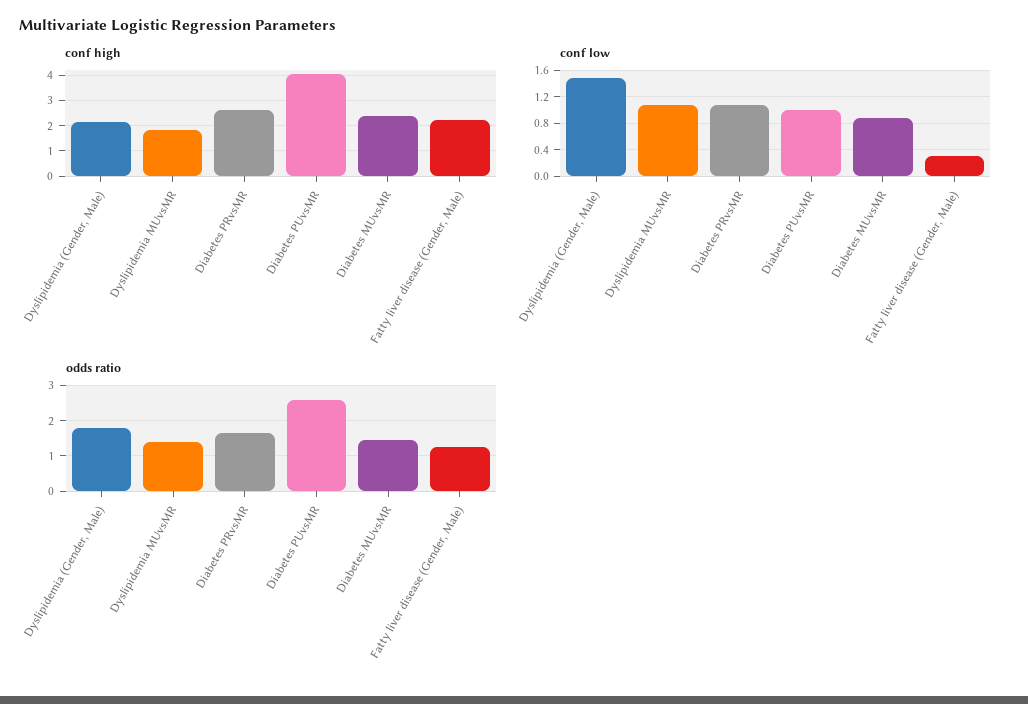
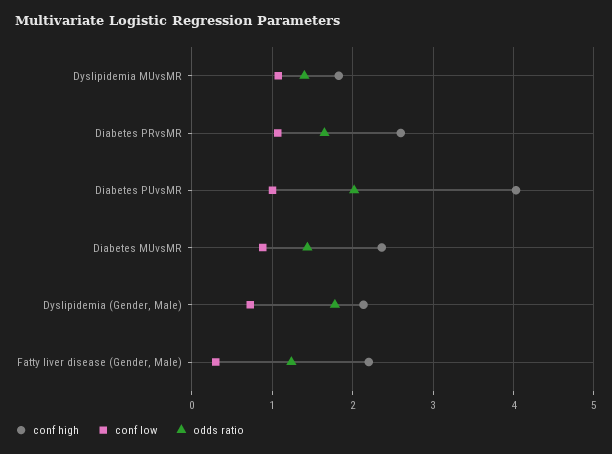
  {
    "conf high": {
      "Dyslipidemia (Gender, Male)": 2.1,
      "Dyslipidemia MUvsMR": 1.8,
      "Diabetes PRvsMR": 2.6,
      "Diabetes PUvsMR": 4,
      "Diabetes MUvsMR": 2.4,
      "Fatty liver disease (Gender, Male)": 2.2
    },
    "conf low": {
-     "Dyslipidemia (Gender, Male)": 1.5,
+     "Dyslipidemia (Gender, Male)": 0.7,
      "Dyslipidemia MUvsMR": 1.1,
      "Diabetes PRvsMR": 1.1,
      "Diabetes PUvsMR": 1,
      "Diabetes MUvsMR": 0.9,
      "Fatty liver disease (Gender, Male)": 0.3
    },
    "odds ratio": {
      "Dyslipidemia (Gender, Male)": 1.8,
      "Dyslipidemia MUvsMR": 1.4,
      "Diabetes PRvsMR": 1.6,
-     "Diabetes PUvsMR": 2.6,
+     "Diabetes PUvsMR": 2,
      "Diabetes MUvsMR": 1.4,
      "Fatty liver disease (Gender, Male)": 1.2
    }
  }

